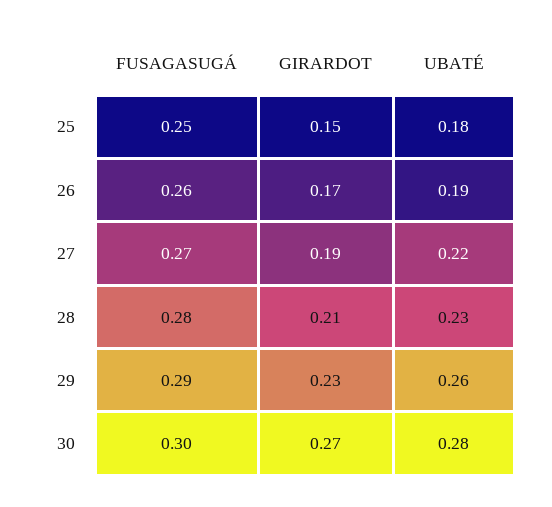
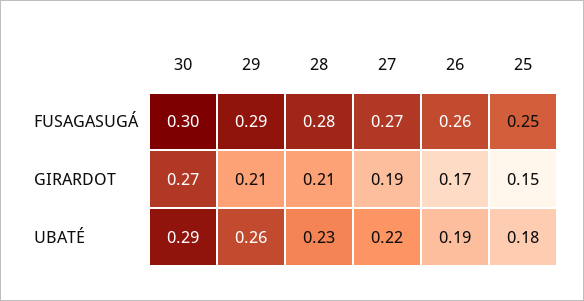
  {
    "FUSAGASUGÁ": {
      "25": 0.25,
      "26": 0.26,
      "27": 0.27,
      "28": 0.28,
      "29": 0.29,
      "30": 0.3
    },
    "GIRARDOT": {
      "25": 0.15,
      "26": 0.17,
      "27": 0.19,
      "28": 0.21,
-     "29": 0.23,
+     "29": 0.21,
      "30": 0.27
    },
    "UBATÉ": {
      "25": 0.18,
      "26": 0.19,
      "27": 0.22,
      "28": 0.23,
      "29": 0.26,
-     "30": 0.28
+     "30": 0.29
    }
  }

